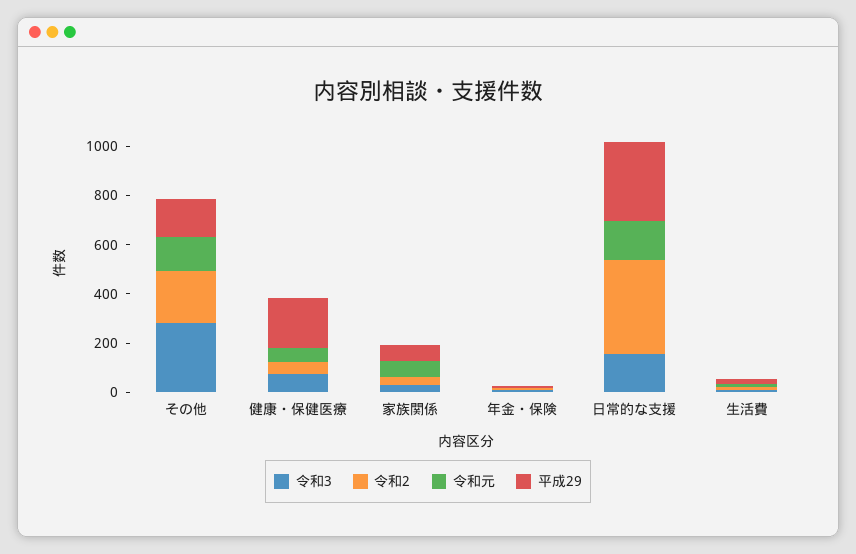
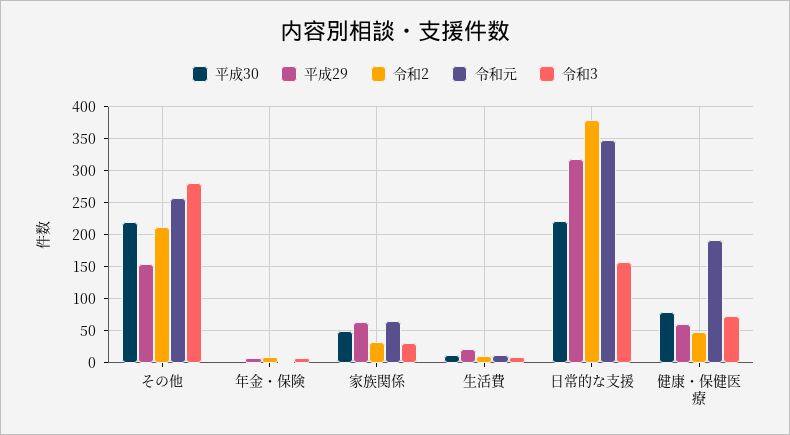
  {
    "令和3": {
      "その他": 280,
      "健康・保健医療": 70,
      "家族関係": 30,
      "年金・保険": 10,
      "日常的な支援": 160,
      "生活費": 10
    },
    "令和2": {
      "その他": 210,
      "健康・保健医療": 50,
      "家族関係": 30,
      "年金・保険": 10,
      "日常的な支援": 380,
      "生活費": 10
    },
    "令和元": {
-     "その他": 150,
+     "その他": 260,
-     "健康・保健医療": 50,
+     "健康・保健医療": 190,
      "家族関係": 70,
      "年金・保険": 0,
-     "日常的な支援": 150,
+     "日常的な支援": 350,
      "生活費": 10
    },
    "平成29": {
      "その他": 150,
-     "健康・保健医療": 200,
+     "健康・保健医療": 60,
      "家族関係": 60,
      "年金・保険": 10,
      "日常的な支援": 320,
      "生活費": 20
-   }
+   },
+   "平成30": {
+     "その他": 220,
+     "年金・保険": 0,
+     "家族関係": 50,
+     "生活費": 10,
+     "日常的な支援": 220,
+     "健康・保健医療": 80
+   }
  }

